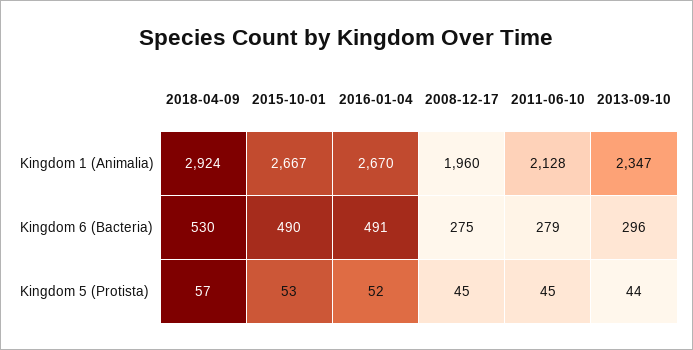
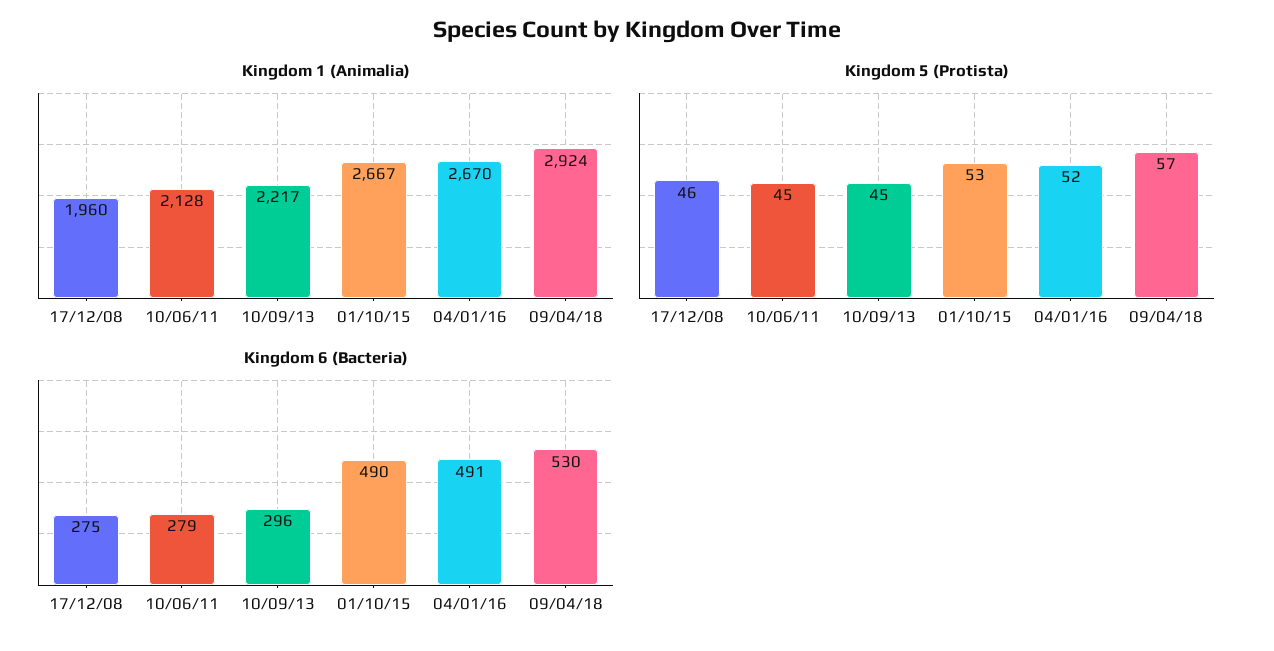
  {
    "Kingdom 1 (Animalia)": {
      "2018-04-09": 2924,
      "2015-10-01": 2667,
      "2016-01-04": 2670,
      "2008-12-17": 1960,
      "2011-06-10": 2128,
-     "2013-09-10": 2347
+     "2013-09-10": 2217
    },
    "Kingdom 6 (Bacteria)": {
      "2018-04-09": 530,
      "2015-10-01": 490,
      "2016-01-04": 491,
      "2008-12-17": 275,
      "2011-06-10": 279,
      "2013-09-10": 296
    },
    "Kingdom 5 (Protista)": {
      "2018-04-09": 57,
      "2015-10-01": 53,
      "2016-01-04": 52,
-     "2008-12-17": 45,
+     "2008-12-17": 46,
      "2011-06-10": 45,
-     "2013-09-10": 44
+     "2013-09-10": 45
    }
  }

